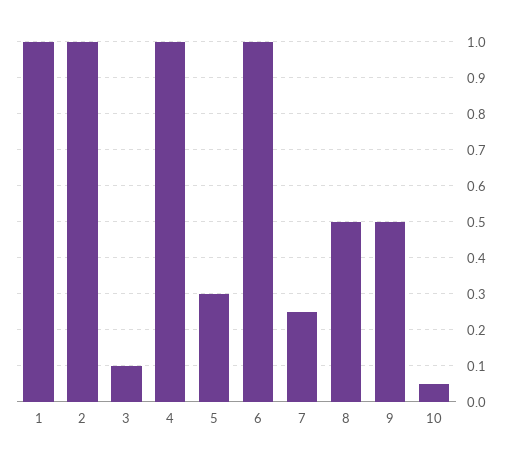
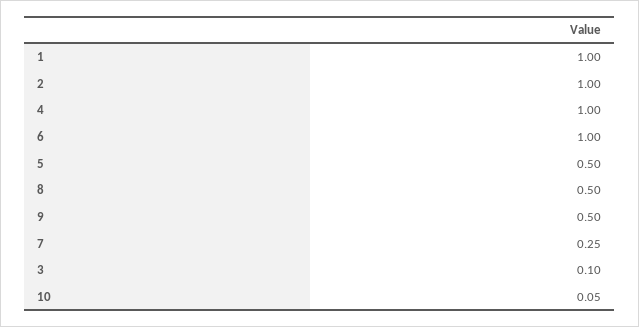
  {
    "1": 1,
    "2": 1,
    "3": 0.1,
    "4": 1,
-   "5": 0.3,
+   "5": 0.5,
    "6": 1,
    "7": 0.25,
    "8": 0.5,
    "9": 0.5,
    "10": 0.05
  }

